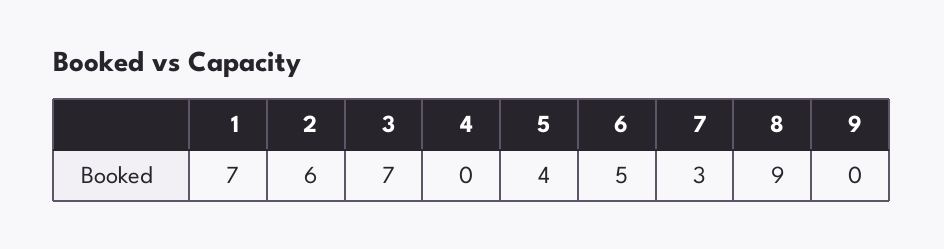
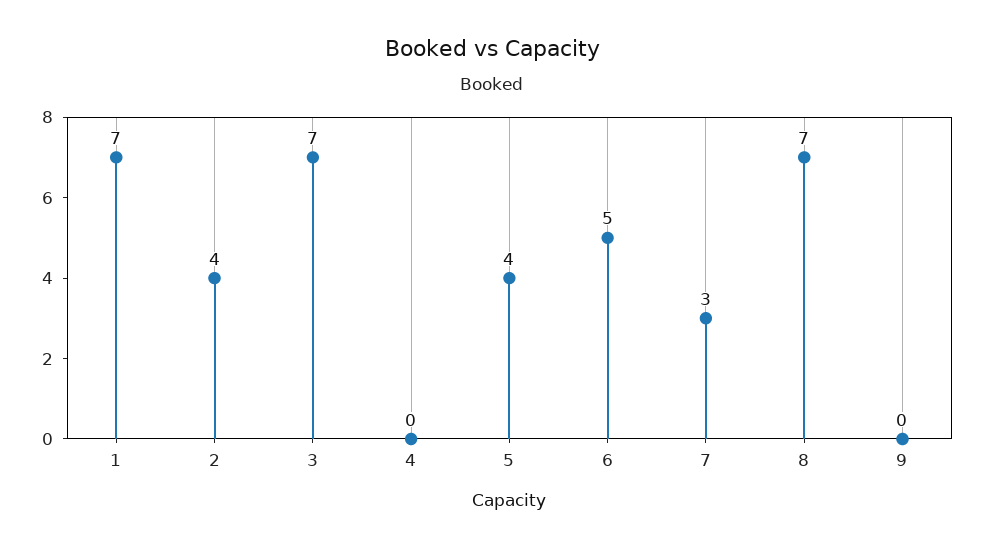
  {
    "1": 7,
-   "2": 6,
+   "2": 4,
    "3": 7,
    "4": 0,
    "5": 4,
    "6": 5,
    "7": 3,
-   "8": 9,
+   "8": 7,
    "9": 0
  }

